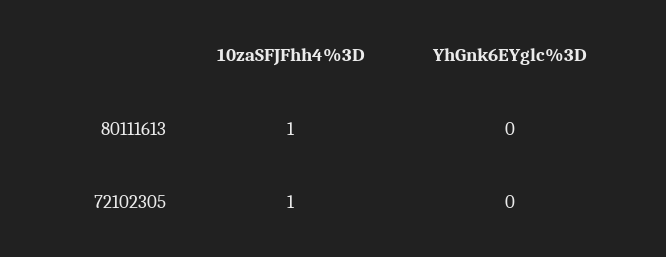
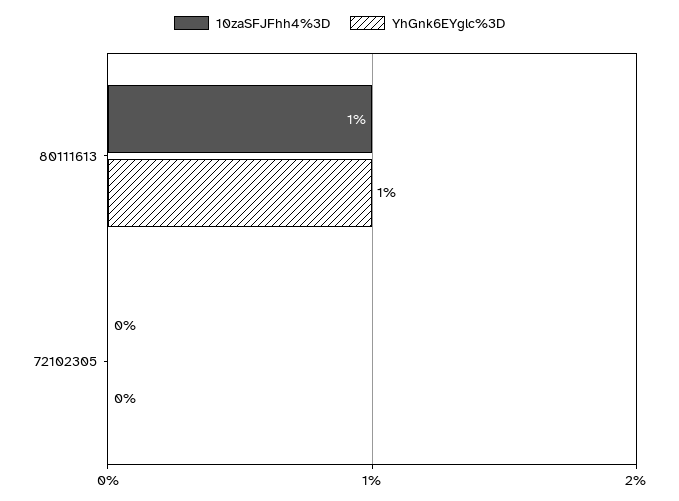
  {
    "10zaSFJFhh4%3D": {
      "80111613": 1,
-     "72102305": 1
+     "72102305": 0
    },
    "YhGnk6EYglc%3D": {
-     "80111613": 0,
+     "80111613": 1,
      "72102305": 0
    }
  }

